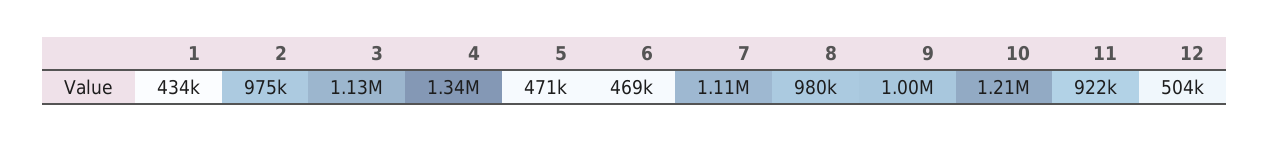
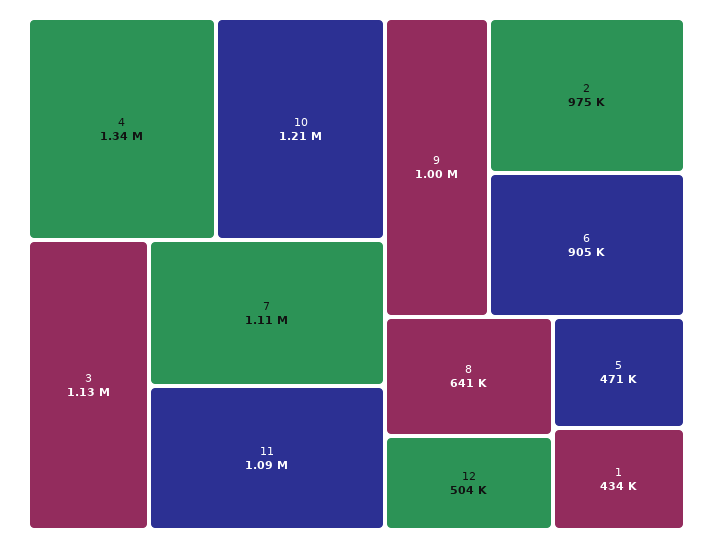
  {
    "1": 434000,
    "2": 975000,
    "3": 1130000,
    "4": 1340000,
    "5": 471000,
-   "6": 469000,
+   "6": 905000,
    "7": 1110000,
-   "8": 980000,
+   "8": 641000,
    "9": 1000000,
    "10": 1210000,
-   "11": 922000,
+   "11": 1090000,
    "12": 504000
  }

